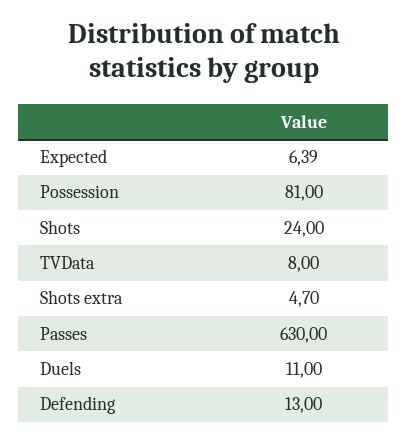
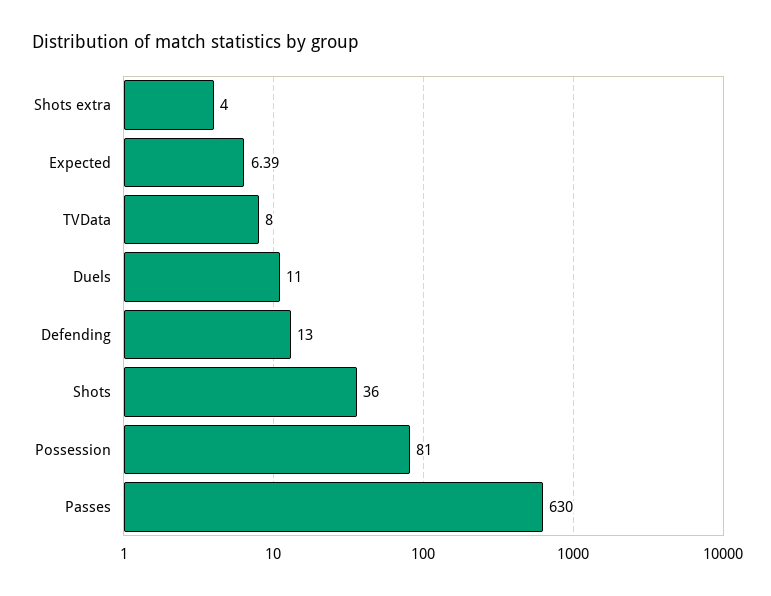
  {
    "Expected": 6.39,
    "Possession": 81,
-   "Shots": 24,
+   "Shots": 36,
    "TVData": 8,
-   "Shots extra": 4.7,
+   "Shots extra": 4,
    "Passes": 630,
    "Duels": 11,
    "Defending": 13
  }

